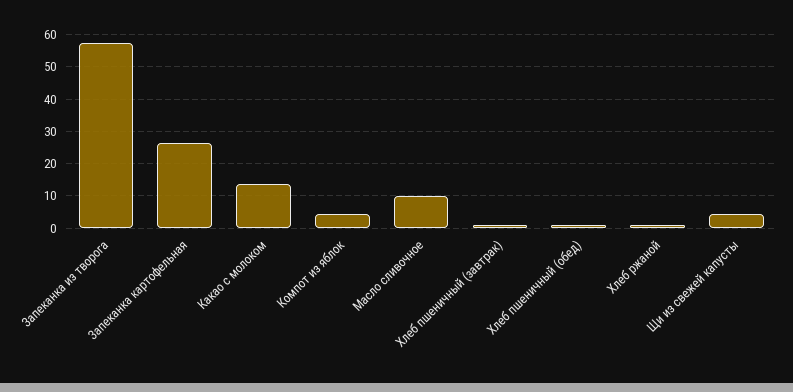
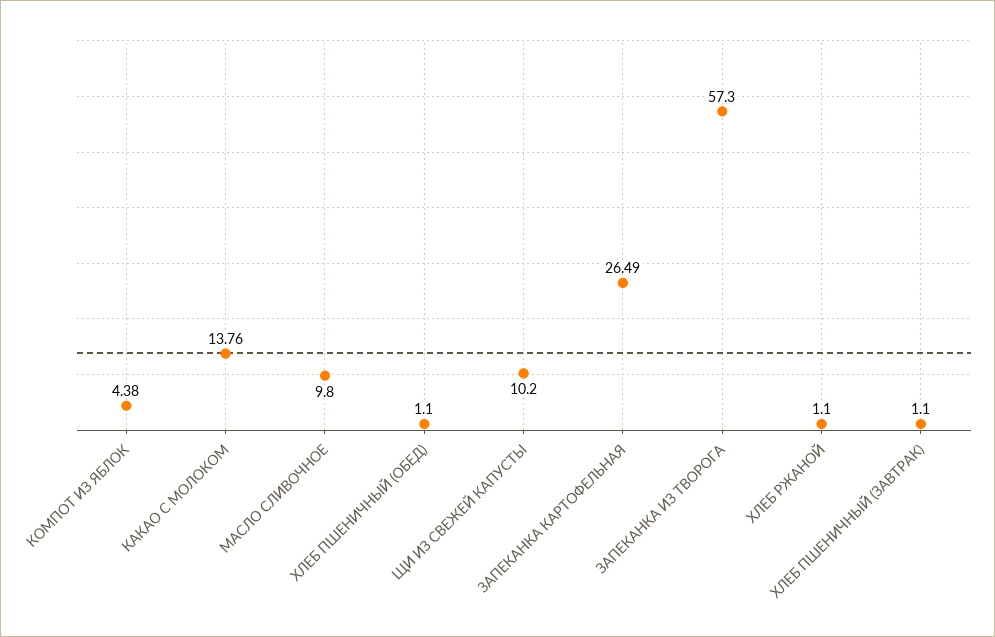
  {
    "Запеканка из творога": 57.3,
    "Запеканка картофельная": 26.49,
    "Какао с молоком": 13.76,
    "Компот из яблок": 4.38,
    "Масло сливочное": 9.8,
    "Хлеб пшеничный (завтрак)": 1.1,
    "Хлеб пшеничный (обед)": 1.1,
    "Хлеб ржаной": 1.1,
-   "Щи из свежей капусты": 4
+   "Щи из свежей капусты": 10.2
  }

